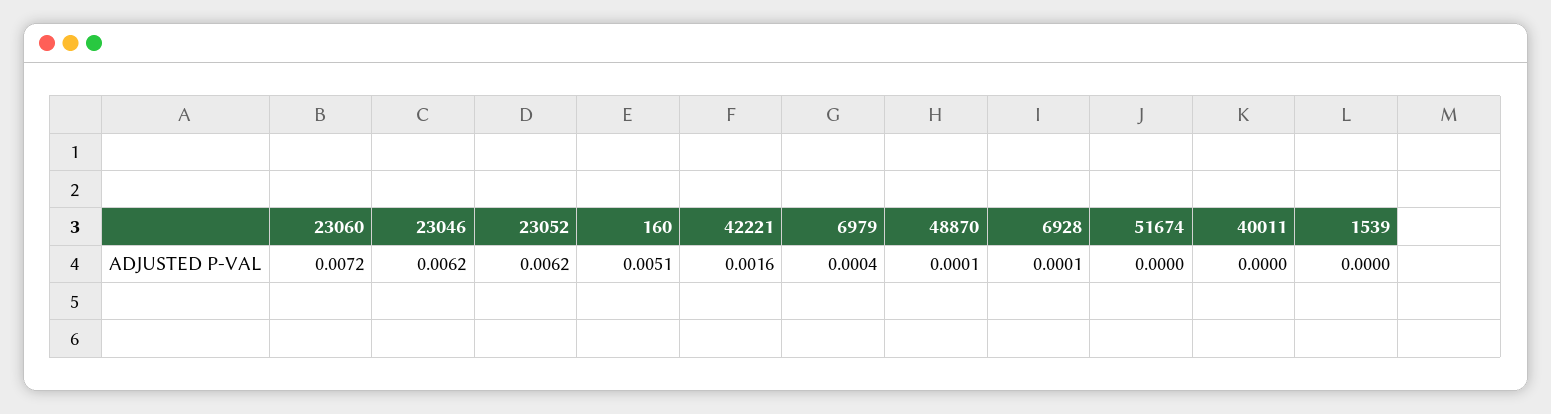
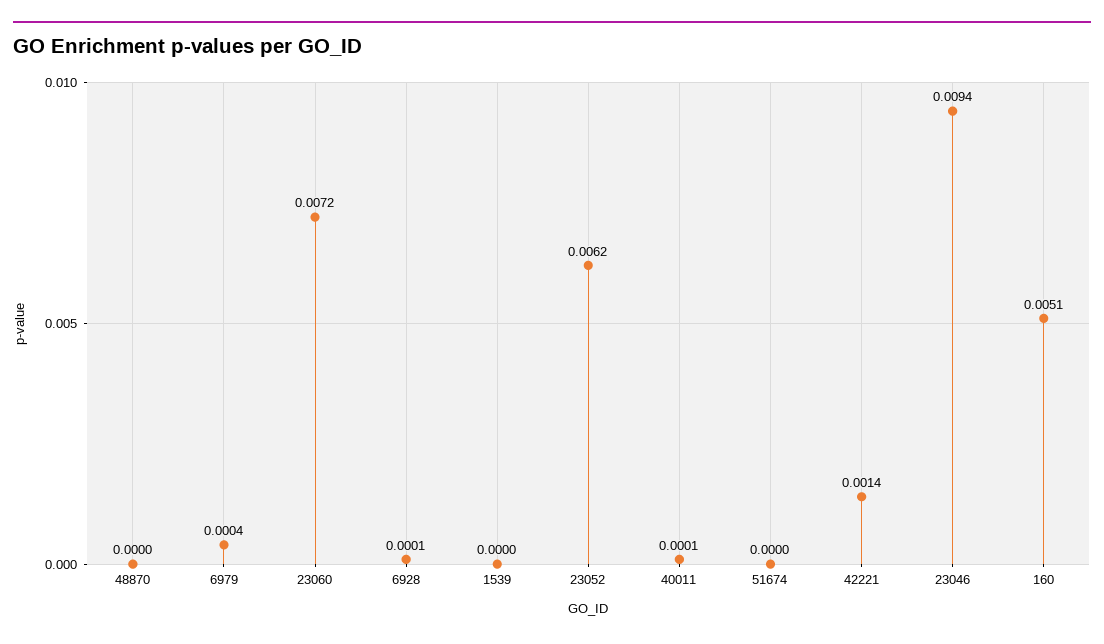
  {
    "23060": 0.0072,
-   "23046": 0.0062,
+   "23046": 0.0094,
    "23052": 0.0062,
    "160": 0.0051,
-   "42221": 0.0016,
+   "42221": 0.0014,
    "6979": 0.0004,
-   "48870": 0.0001,
+   "48870": 0,
    "6928": 0.0001,
    "51674": 0,
-   "40011": 0,
+   "40011": 0.0001,
    "1539": 0
  }

